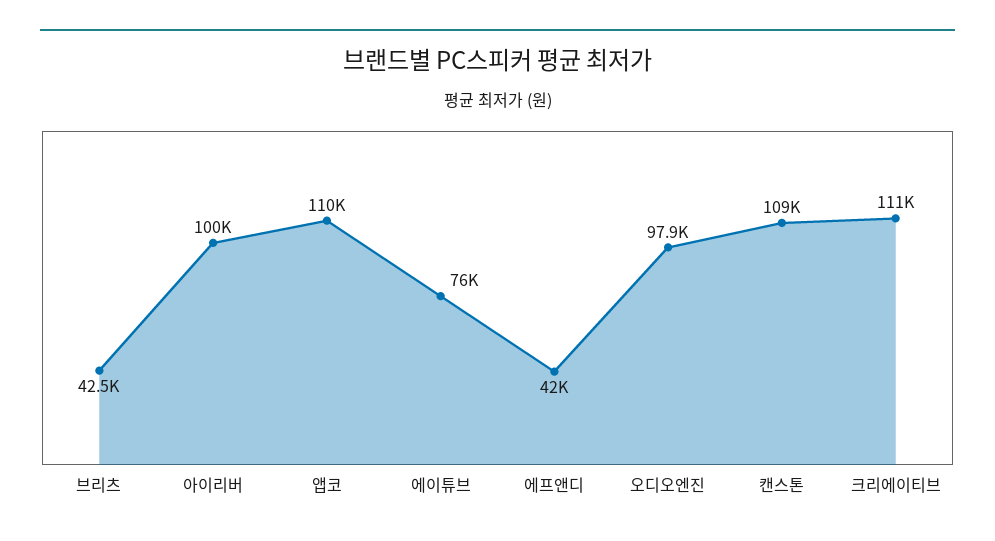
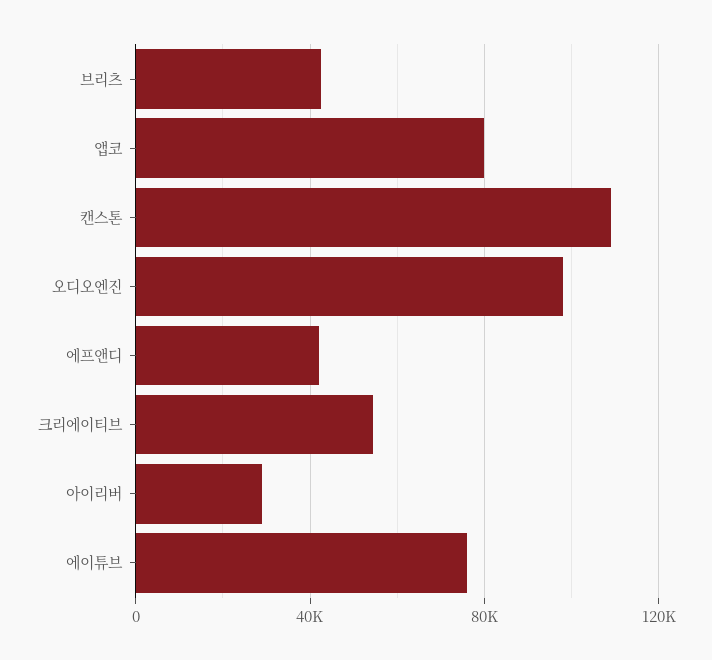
  {
    "브리츠": 42500,
-   "아이리버": 100000,
+   "아이리버": 30000,
-   "앱코": 110000,
+   "앱코": 80000,
    "에이튜브": 76000,
    "에프앤디": 42000,
    "오디오엔진": 97900,
    "캔스톤": 109000,
-   "크리에이티브": 111000
+   "크리에이티브": 55000
  }

